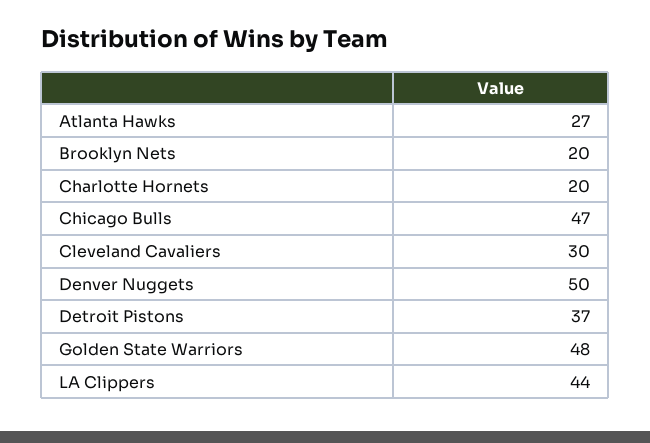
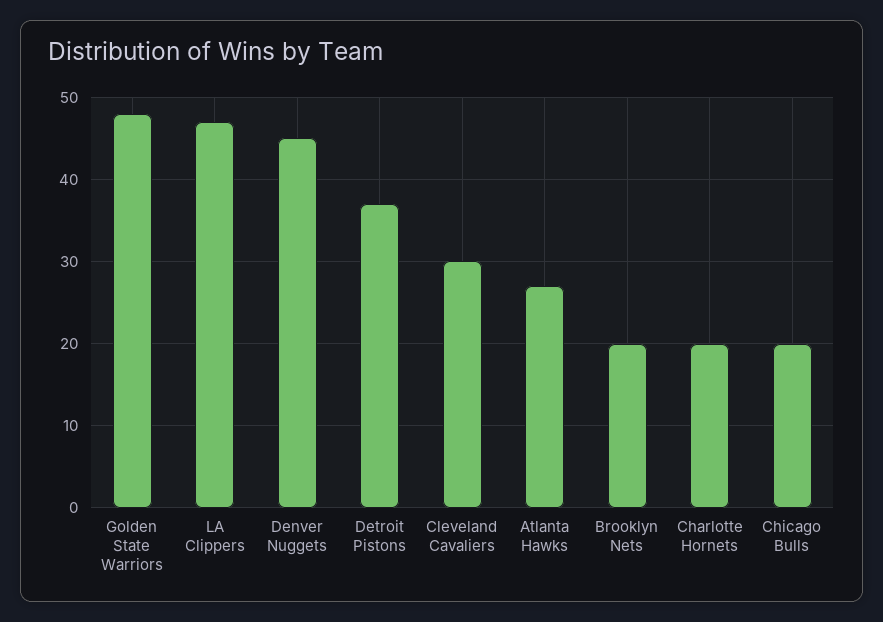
  {
    "Atlanta Hawks": 27,
    "Brooklyn Nets": 20,
    "Charlotte Hornets": 20,
-   "Chicago Bulls": 47,
+   "Chicago Bulls": 20,
    "Cleveland Cavaliers": 30,
-   "Denver Nuggets": 50,
+   "Denver Nuggets": 45,
    "Detroit Pistons": 37,
    "Golden State Warriors": 48,
-   "LA Clippers": 44
+   "LA Clippers": 47
  }

